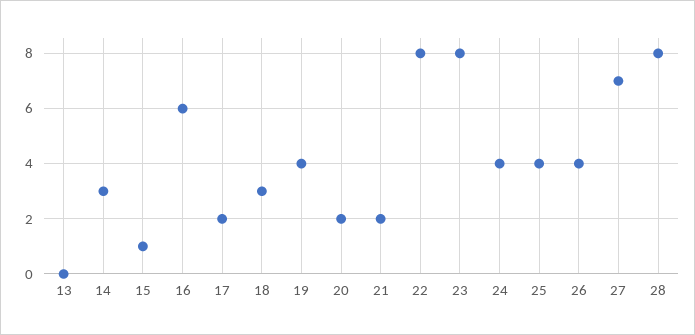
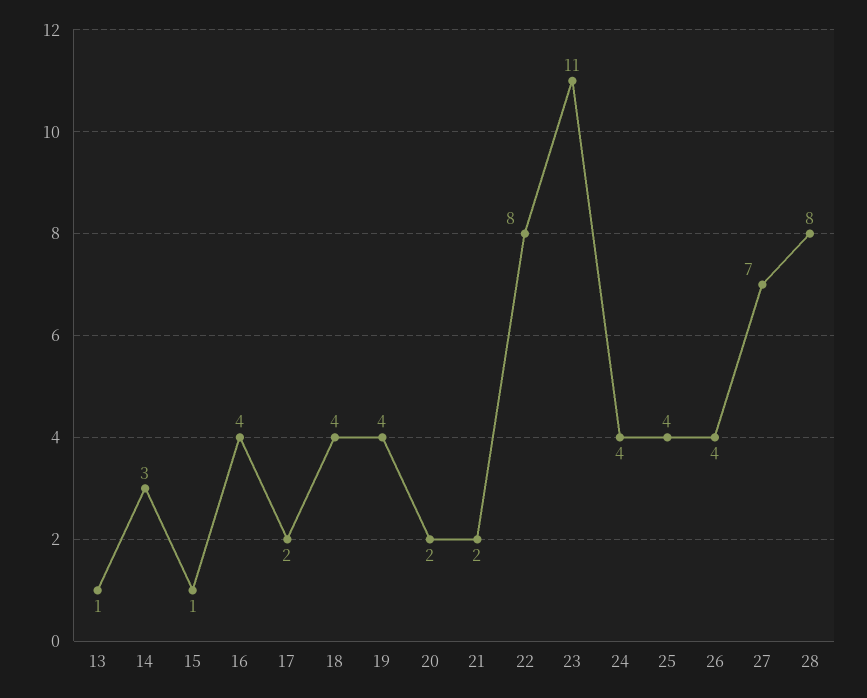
  {
-   "13": 0,
+   "13": 1,
    "14": 3,
    "15": 1,
-   "16": 6,
+   "16": 4,
    "17": 2,
-   "18": 3,
+   "18": 4,
    "19": 4,
    "20": 2,
    "21": 2,
    "22": 8,
-   "23": 8,
+   "23": 11,
    "24": 4,
    "25": 4,
    "26": 4,
    "27": 7,
    "28": 8
  }

